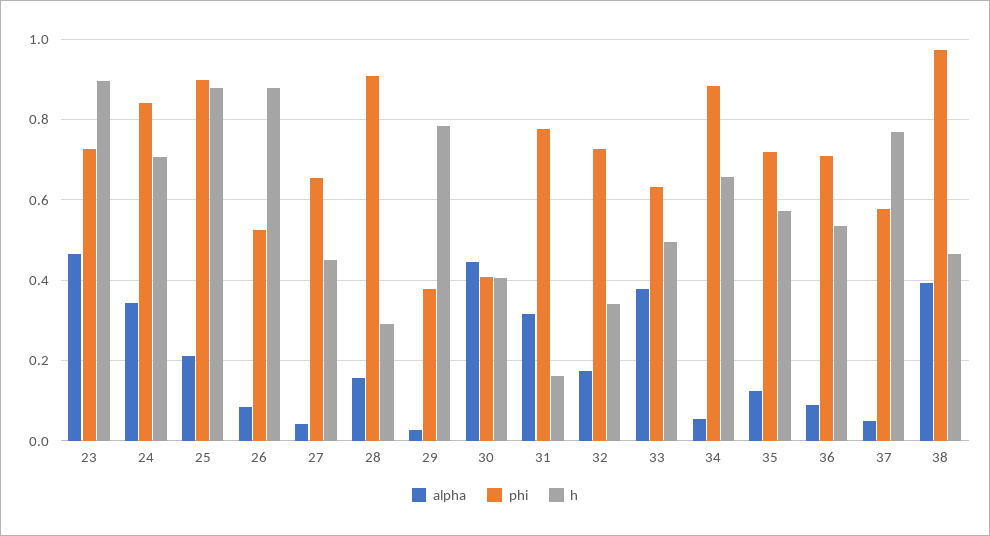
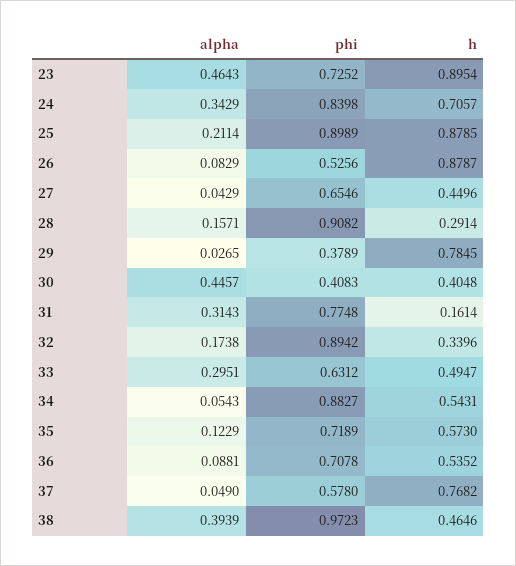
  {
    "alpha": {
      "23": 0.4643,
      "24": 0.3429,
      "25": 0.2114,
      "26": 0.0829,
      "27": 0.0429,
      "28": 0.1571,
      "29": 0.0265,
      "30": 0.4457,
      "31": 0.3143,
      "32": 0.1738,
-     "33": 0.38,
+     "33": 0.2951,
      "34": 0.0543,
      "35": 0.1229,
      "36": 0.0881,
      "37": 0.049,
      "38": 0.3939
    },
    "phi": {
      "23": 0.7252,
      "24": 0.8398,
      "25": 0.8989,
      "26": 0.5256,
      "27": 0.6546,
      "28": 0.9082,
      "29": 0.3789,
      "30": 0.4083,
      "31": 0.7748,
-     "32": 0.72,
+     "32": 0.8942,
      "33": 0.6312,
      "34": 0.8827,
      "35": 0.7189,
      "36": 0.7078,
      "37": 0.578,
      "38": 0.9723
    },
    "h": {
      "23": 0.8954,
      "24": 0.7057,
      "25": 0.8785,
      "26": 0.8787,
      "27": 0.4496,
      "28": 0.2914,
      "29": 0.7845,
      "30": 0.4048,
      "31": 0.1614,
      "32": 0.3396,
      "33": 0.4947,
-     "34": 0.66,
+     "34": 0.5431,
      "35": 0.573,
      "36": 0.5352,
      "37": 0.7682,
      "38": 0.4646
    }
  }

